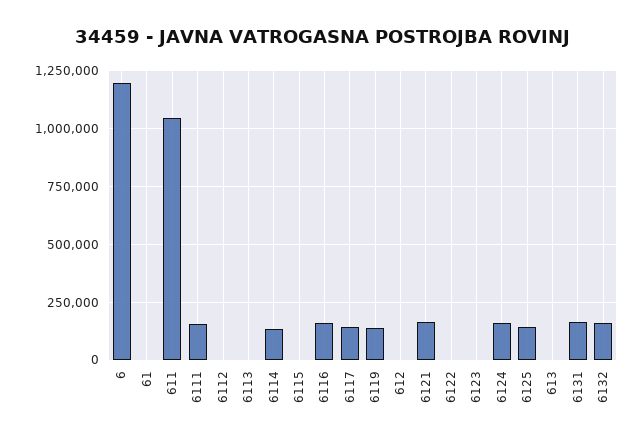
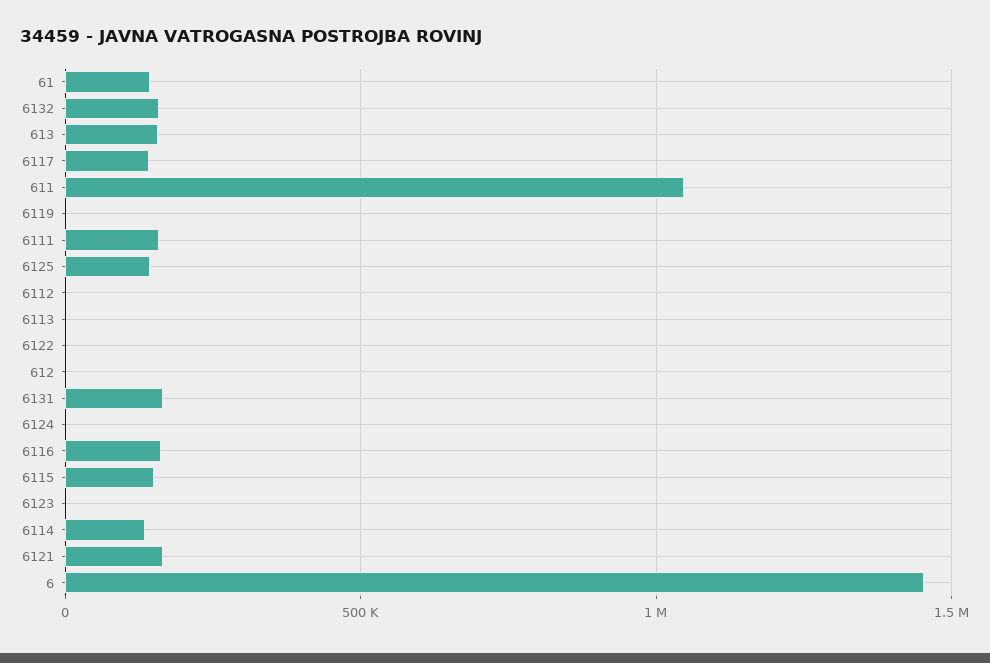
  {
-   "6": 1200000,
+   "6": 1450000,
-   "61": 0,
+   "61": 150000,
    "611": 1050000,
    "6111": 150000,
    "6112": 0,
    "6113": 0,
    "6114": 150000,
-   "6115": 0,
+   "6115": 150000,
    "6116": 150000,
    "6117": 150000,
-   "6119": 150000,
+   "6119": 0,
    "612": 0,
    "6121": 150000,
    "6122": 0,
    "6123": 0,
-   "6124": 150000,
+   "6124": 0,
    "6125": 150000,
-   "613": 0,
+   "613": 150000,
    "6131": 150000,
    "6132": 150000
  }

